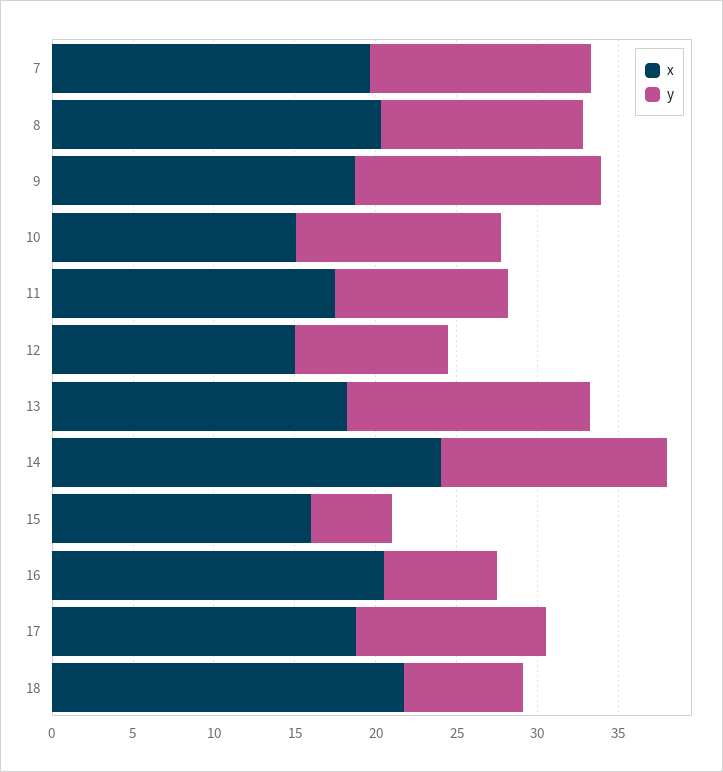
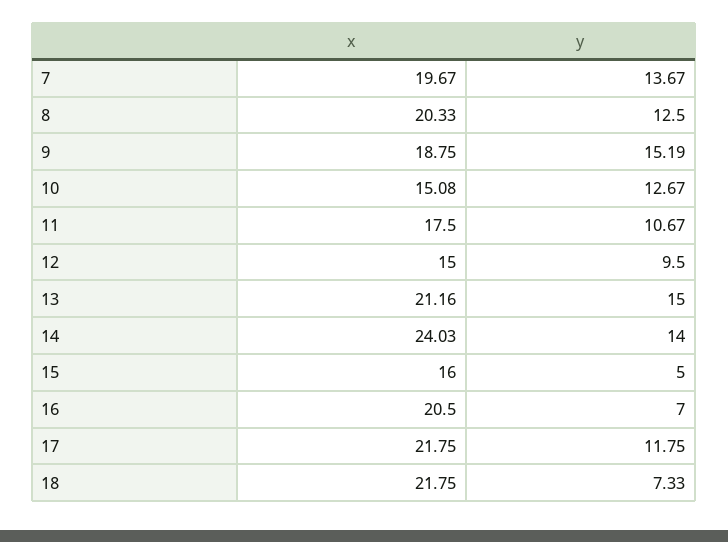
  {
    "x": {
      "7": 19.67,
      "8": 20.33,
      "9": 18.75,
      "10": 15.08,
      "11": 17.5,
      "12": 15,
-     "13": 18,
+     "13": 21.16,
      "14": 24.03,
      "15": 16,
      "16": 20.5,
-     "17": 19,
+     "17": 21.75,
      "18": 21.75
    },
    "y": {
      "7": 13.67,
      "8": 12.5,
      "9": 15.19,
      "10": 12.67,
      "11": 10.67,
      "12": 9.5,
      "13": 15,
      "14": 14,
      "15": 5,
      "16": 7,
      "17": 11.75,
      "18": 7.33
    }
  }

